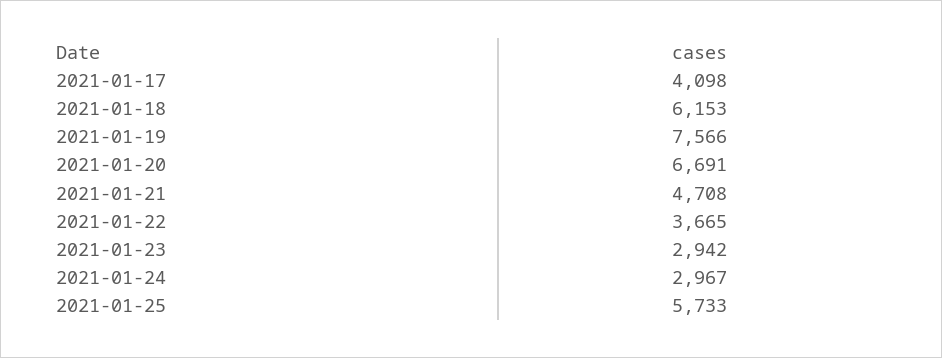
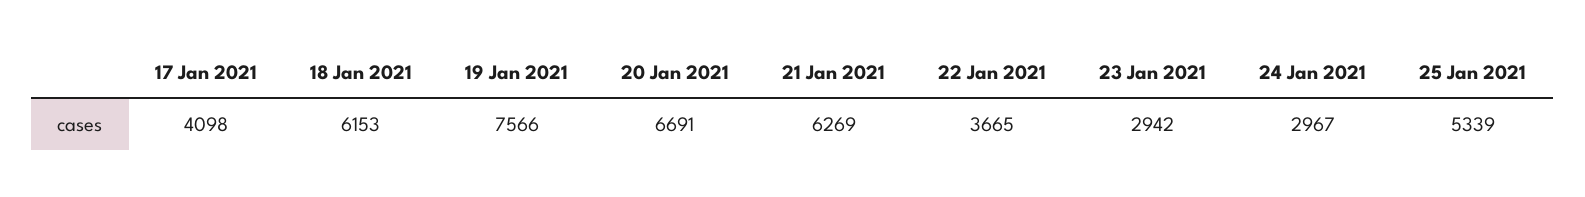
  {
    "2021-01-17": 4098,
    "2021-01-18": 6153,
    "2021-01-19": 7566,
    "2021-01-20": 6691,
-   "2021-01-21": 4708,
+   "2021-01-21": 6269,
    "2021-01-22": 3665,
    "2021-01-23": 2942,
    "2021-01-24": 2967,
-   "2021-01-25": 5733
+   "2021-01-25": 5339
  }

